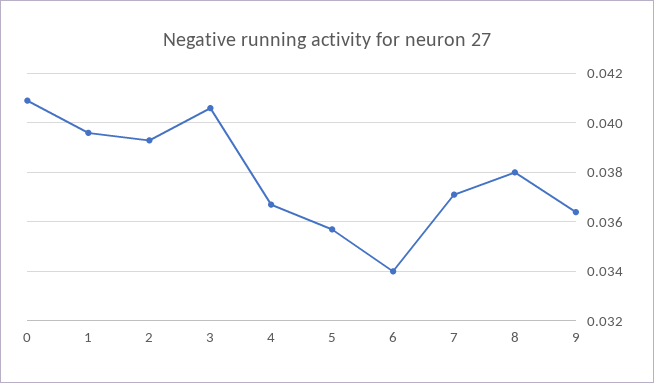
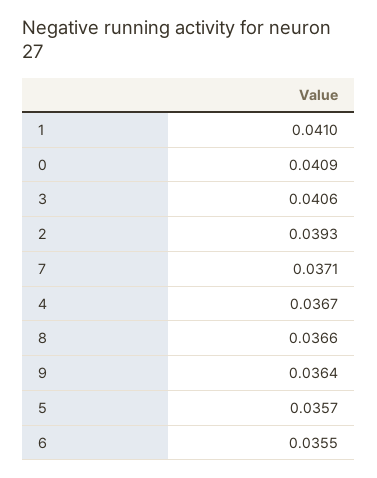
  {
    "0": 0.0409,
-   "1": 0.0395,
+   "1": 0.041,
    "2": 0.0393,
    "3": 0.0406,
    "4": 0.0367,
    "5": 0.0357,
-   "6": 0.034,
+   "6": 0.0355,
    "7": 0.0371,
-   "8": 0.038,
+   "8": 0.0366,
    "9": 0.0364
  }

